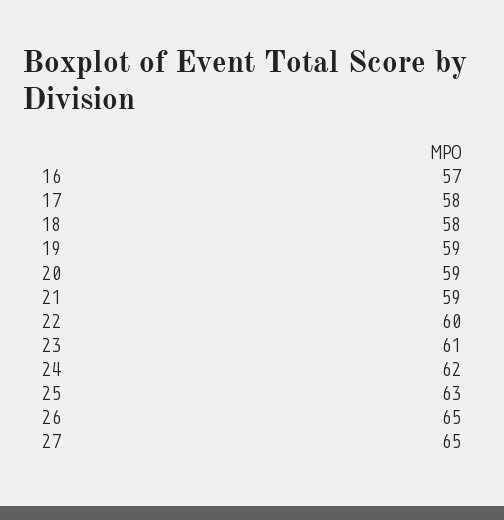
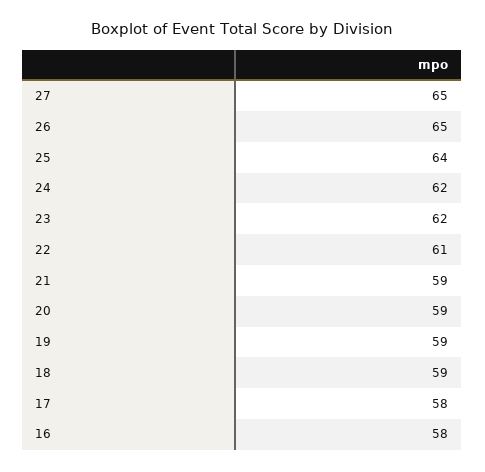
  {
-   "16": 57,
+   "16": 58,
    "17": 58,
-   "18": 58,
+   "18": 59,
    "19": 59,
    "20": 59,
    "21": 59,
-   "22": 60,
+   "22": 61,
-   "23": 61,
+   "23": 62,
    "24": 62,
-   "25": 63,
+   "25": 64,
    "26": 65,
    "27": 65
  }

